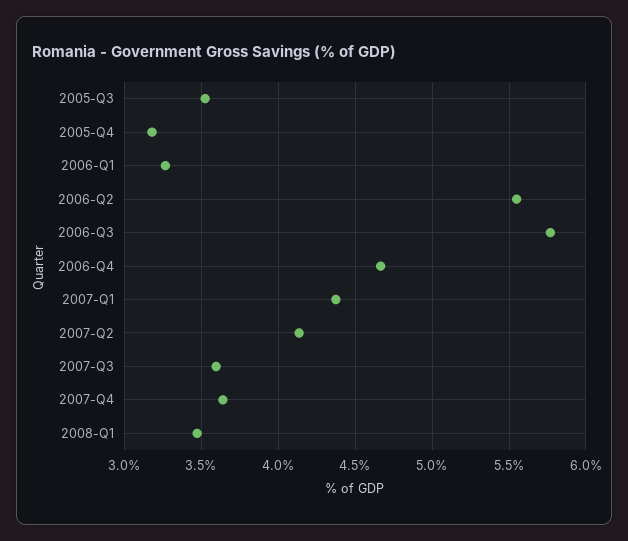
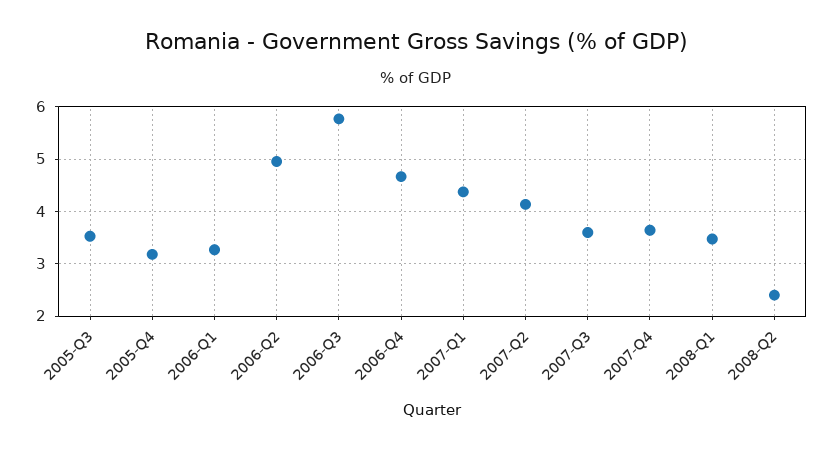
  {
    "2005-Q3": 3.55,
    "2005-Q4": 3.2,
    "2006-Q1": 3.25,
-   "2006-Q2": 5.55,
+   "2006-Q2": 5,
    "2006-Q3": 5.75,
    "2006-Q4": 4.65,
    "2007-Q1": 4.35,
    "2007-Q2": 4.15,
    "2007-Q3": 3.6,
    "2007-Q4": 3.65,
-   "2008-Q1": 3.45
+   "2008-Q1": 3.45,
+   "2008-Q2": 2.4
  }

